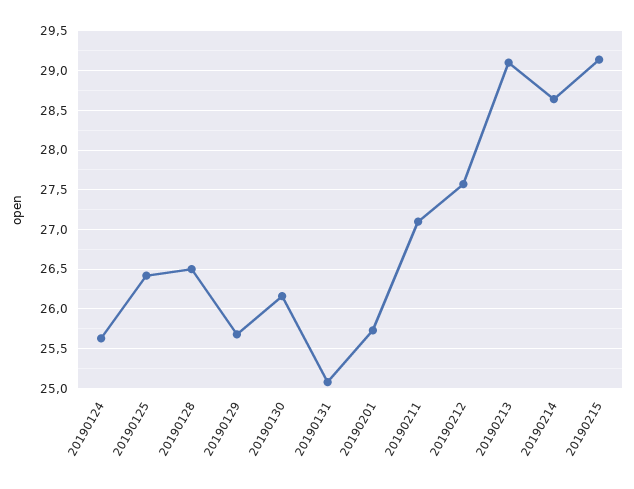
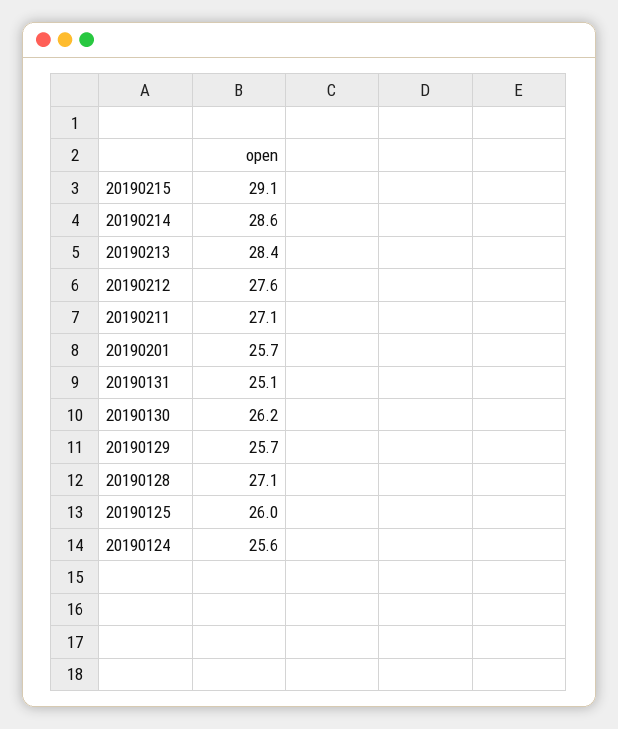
  {
    "20190124": 25.6,
-   "20190125": 26.4,
+   "20190125": 26,
-   "20190128": 26.5,
+   "20190128": 27.1,
    "20190129": 25.7,
    "20190130": 26.2,
    "20190131": 25.1,
    "20190201": 25.7,
    "20190211": 27.1,
    "20190212": 27.6,
-   "20190213": 29.1,
+   "20190213": 28.4,
    "20190214": 28.6,
    "20190215": 29.1
  }

